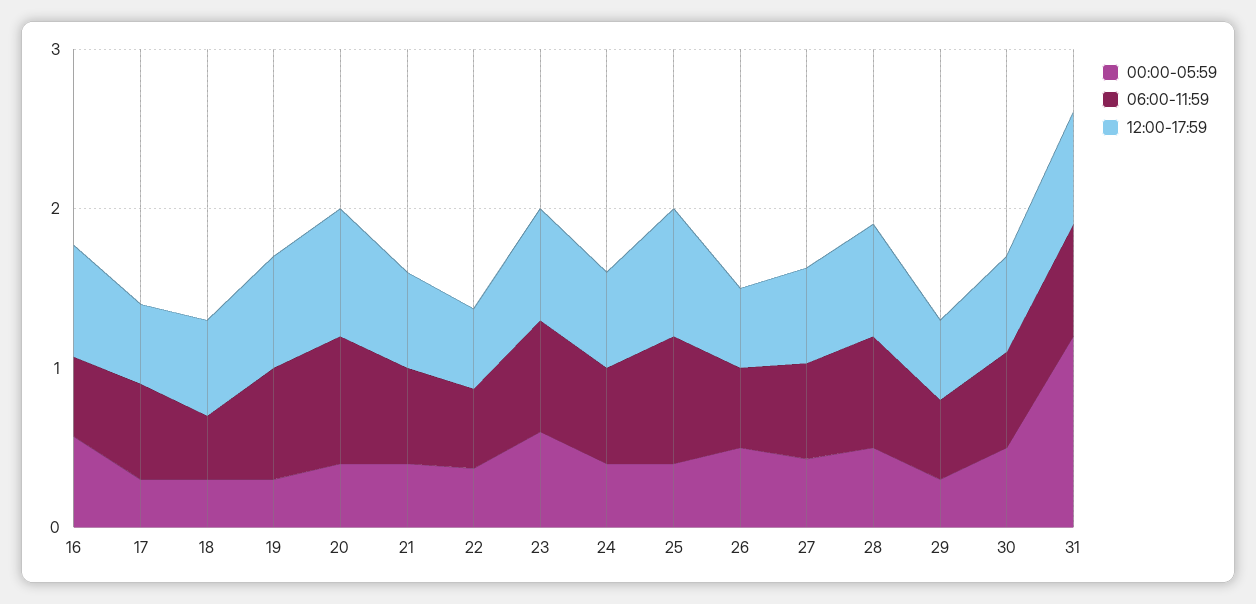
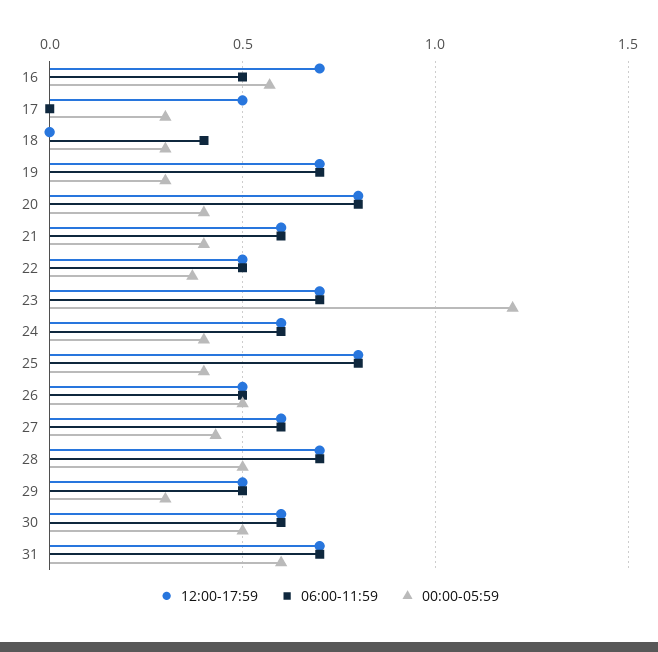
  {
    "00:00-05:59": {
      "16": 0.55,
      "17": 0.3,
      "18": 0.3,
      "19": 0.3,
      "20": 0.4,
      "21": 0.4,
      "22": 0.35,
-     "23": 0.6,
+     "23": 1.2,
      "24": 0.4,
      "25": 0.4,
      "26": 0.5,
      "27": 0.45,
      "28": 0.5,
      "29": 0.3,
      "30": 0.5,
-     "31": 1.2
+     "31": 0.6
    },
    "06:00-11:59": {
      "16": 0.5,
-     "17": 0.6,
+     "17": 0,
      "18": 0.4,
      "19": 0.7,
      "20": 0.8,
      "21": 0.6,
      "22": 0.5,
      "23": 0.7,
      "24": 0.6,
      "25": 0.8,
      "26": 0.5,
      "27": 0.6,
      "28": 0.7,
      "29": 0.5,
      "30": 0.6,
      "31": 0.7
    },
    "12:00-17:59": {
      "16": 0.7,
      "17": 0.5,
-     "18": 0.6,
+     "18": 0,
      "19": 0.7,
      "20": 0.8,
      "21": 0.6,
      "22": 0.5,
      "23": 0.7,
      "24": 0.6,
      "25": 0.8,
      "26": 0.5,
      "27": 0.6,
      "28": 0.7,
      "29": 0.5,
      "30": 0.6,
      "31": 0.7
    }
  }

